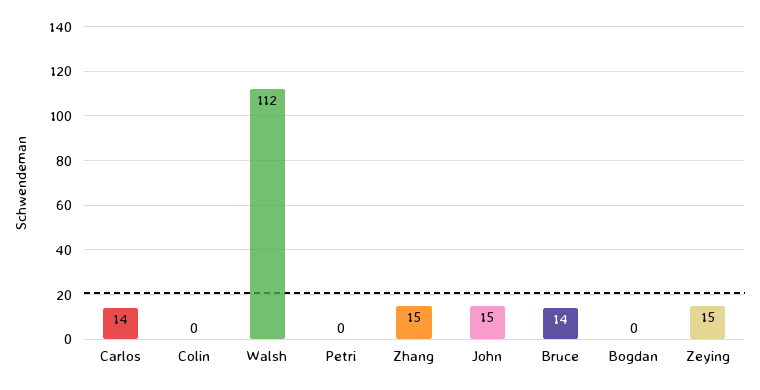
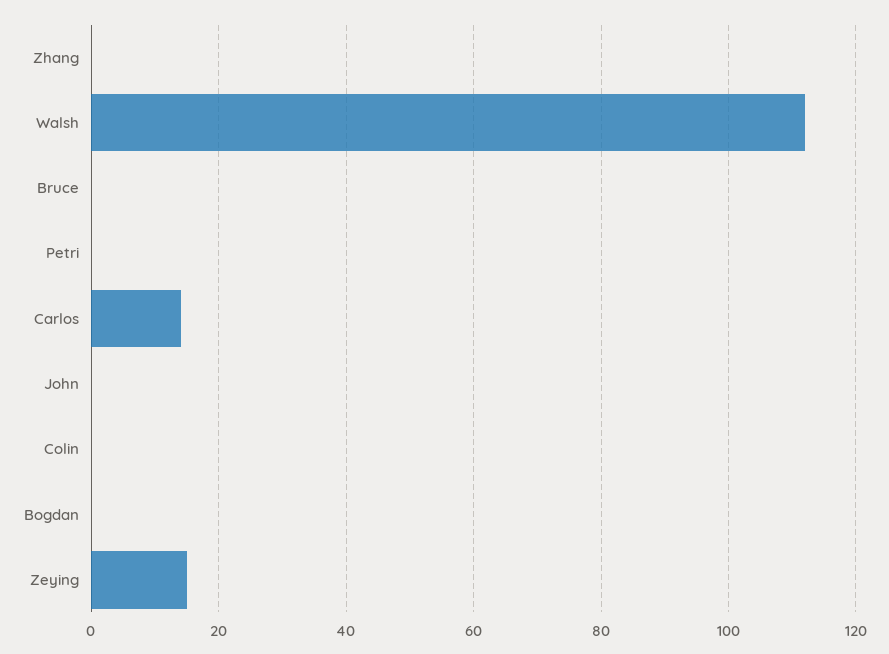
  {
    "Carlos": 14,
    "Colin": 0,
    "Walsh": 112,
    "Petri": 0,
-   "Zhang": 15,
+   "Zhang": 0,
-   "John": 15,
+   "John": 0,
-   "Bruce": 14,
+   "Bruce": 0,
    "Bogdan": 0,
    "Zeying": 15
  }

